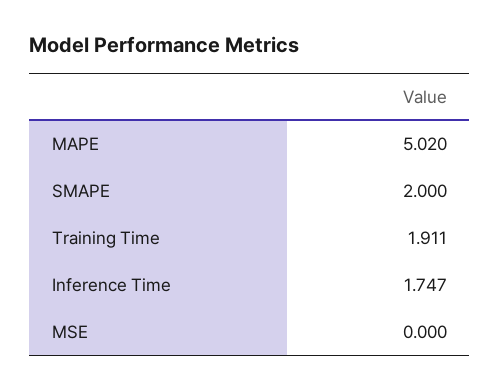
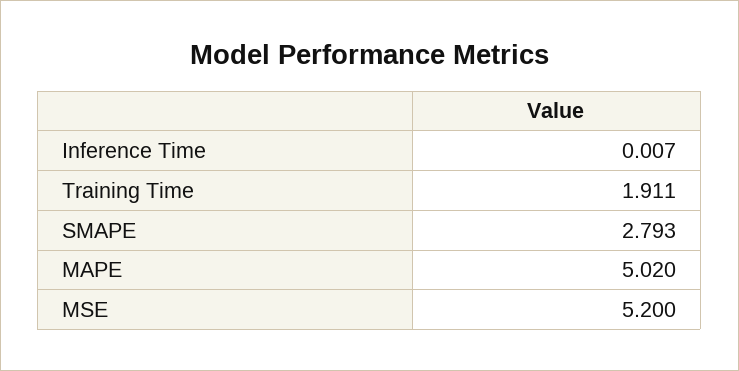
  {
    "MAPE": 5.02,
-   "SMAPE": 2,
+   "SMAPE": 2.793,
    "Training Time": 1.911,
-   "Inference Time": 1.747,
+   "Inference Time": 0.007,
-   "MSE": 0
+   "MSE": 5.2
  }

